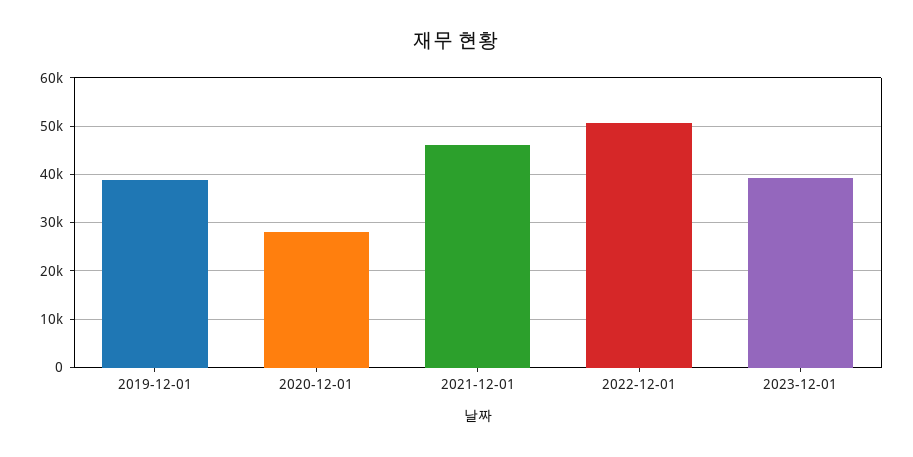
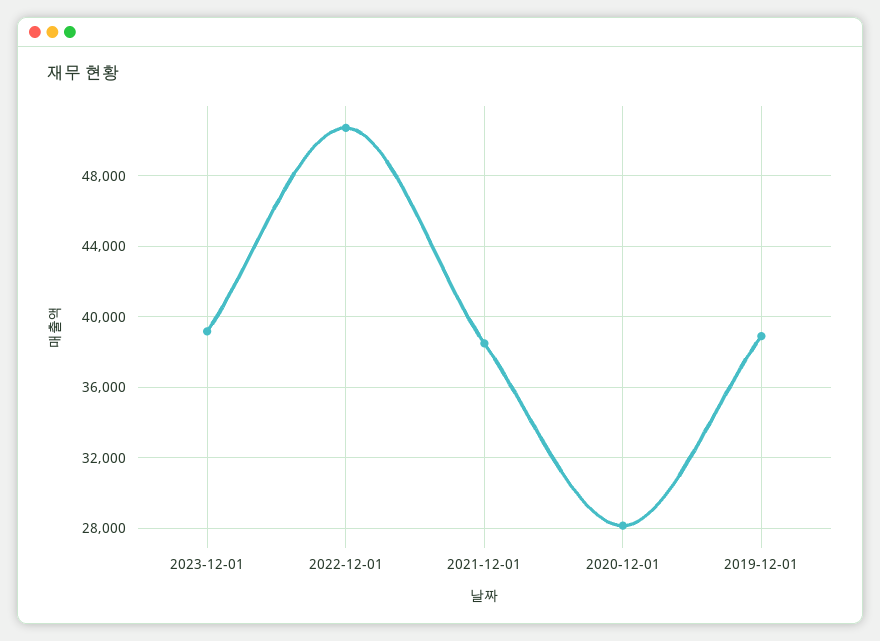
  {
    "2019-12-01": 39000,
    "2020-12-01": 28000,
-   "2021-12-01": 46000,
+   "2021-12-01": 38500,
    "2022-12-01": 50500,
    "2023-12-01": 39000
  }

